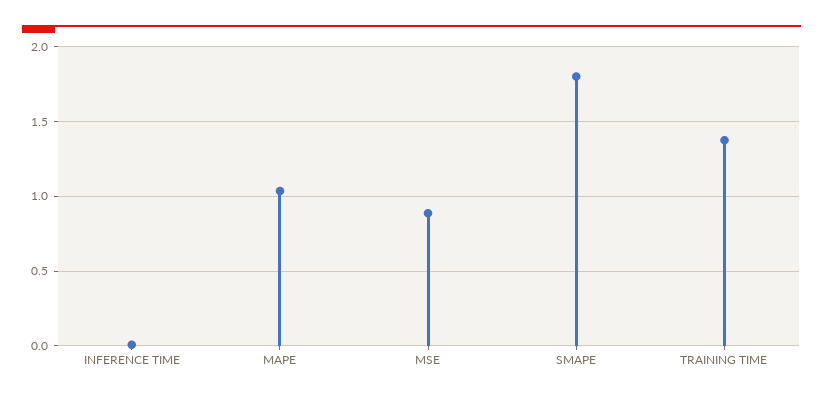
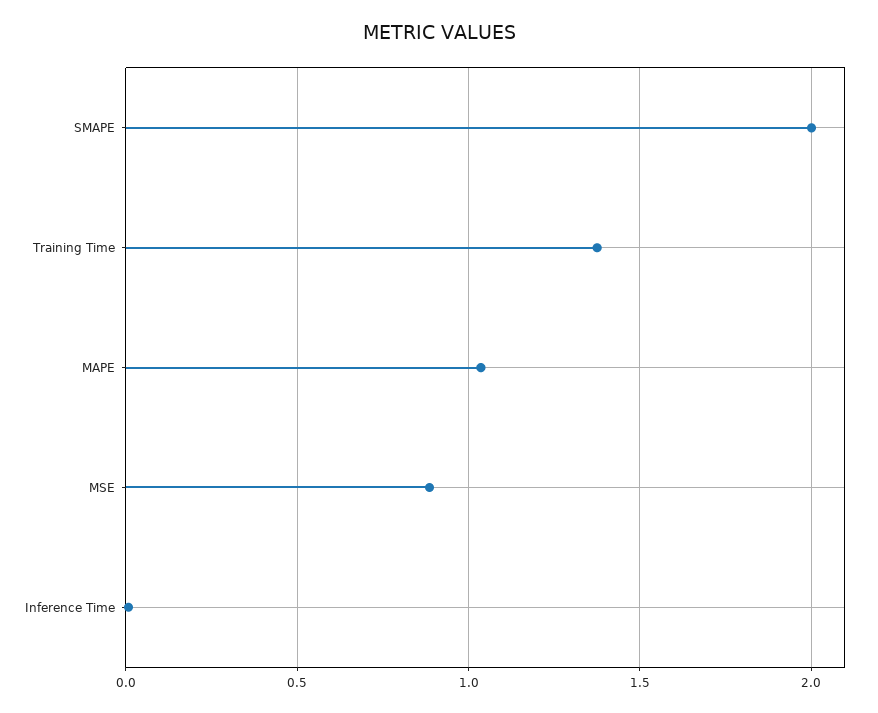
  {
    "INFERENCE TIME": 0,
    "MAPE": 1.05,
    "MSE": 0.9,
-   "SMAPE": 1.8,
+   "SMAPE": 2,
    "TRAINING TIME": 1.4
  }

